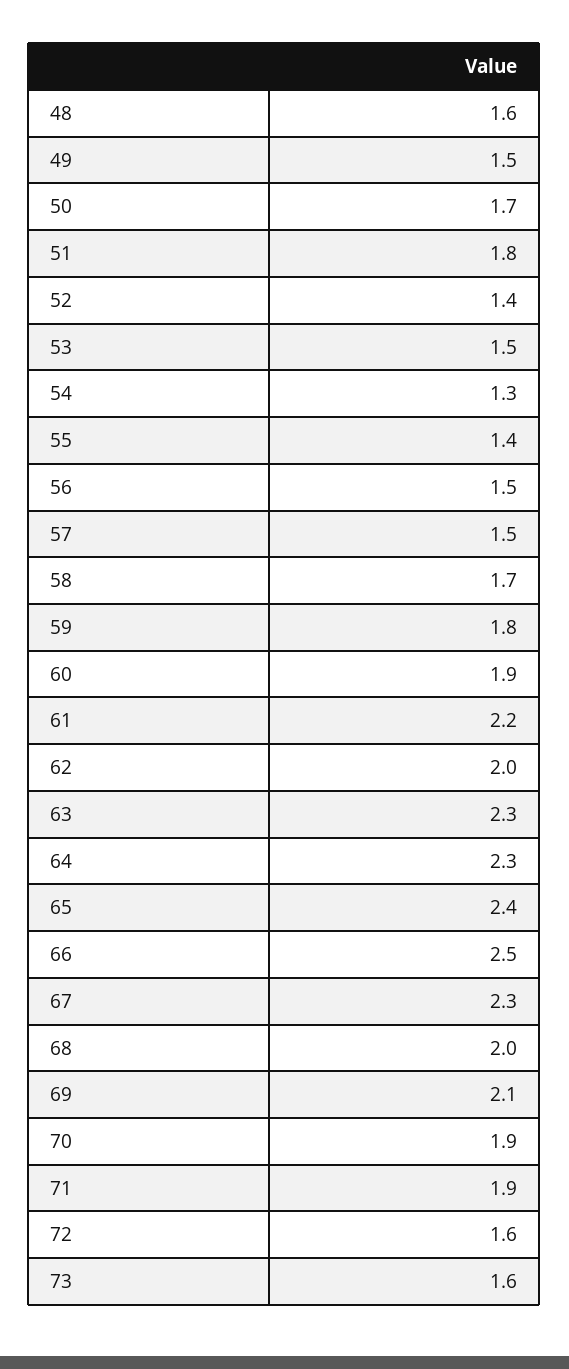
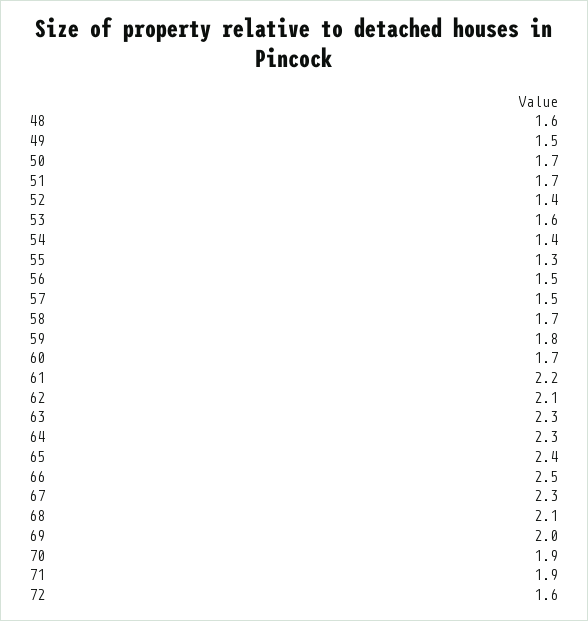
  {
    "48": 1.6,
    "49": 1.5,
    "50": 1.7,
-   "51": 1.8,
+   "51": 1.7,
    "52": 1.4,
-   "53": 1.5,
+   "53": 1.6,
-   "54": 1.3,
+   "54": 1.4,
-   "55": 1.4,
+   "55": 1.3,
    "56": 1.5,
    "57": 1.5,
    "58": 1.7,
    "59": 1.8,
-   "60": 1.9,
+   "60": 1.7,
    "61": 2.2,
-   "62": 2,
+   "62": 2.1,
    "63": 2.3,
    "64": 2.3,
    "65": 2.4,
    "66": 2.5,
    "67": 2.3,
-   "68": 2,
+   "68": 2.1,
-   "69": 2.1,
+   "69": 2,
    "70": 1.9,
    "71": 1.9,
-   "72": 1.6,
+   "72": 1.6
-   "73": 1.6
  }

